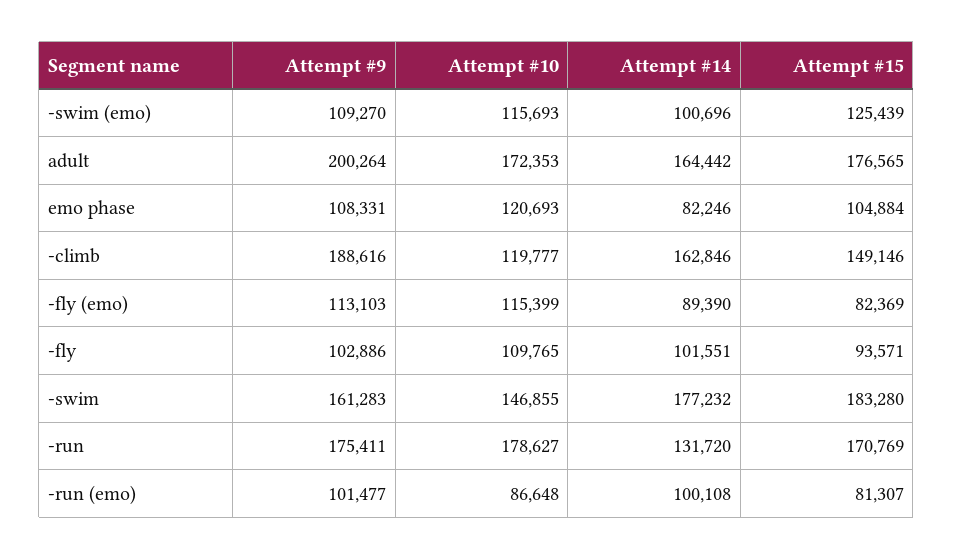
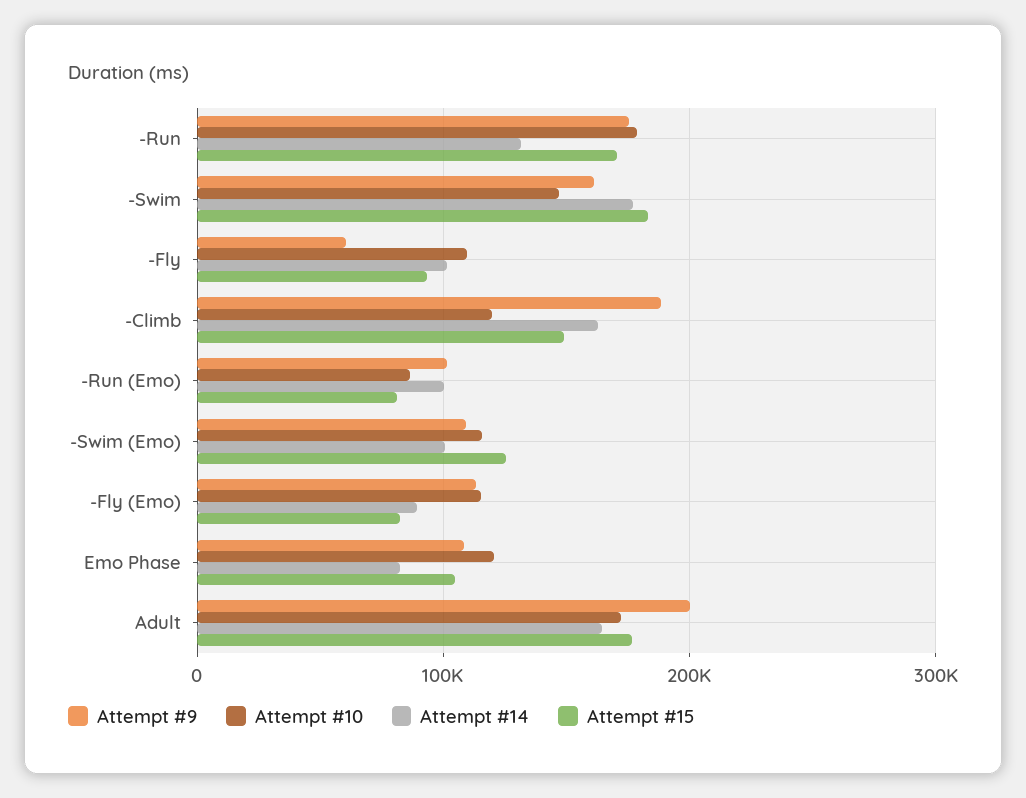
  {
    "Attempt #9": {
      "-swim (emo)": 109270,
      "adult": 200264,
      "emo phase": 108331,
      "-climb": 188616,
      "-fly (emo)": 113103,
-     "-fly": 102886,
+     "-fly": 60000,
      "-swim": 161283,
      "-run": 175411,
      "-run (emo)": 101477
    },
    "Attempt #10": {
      "-swim (emo)": 115693,
      "adult": 172353,
      "emo phase": 120693,
      "-climb": 119777,
      "-fly (emo)": 115399,
      "-fly": 109765,
      "-swim": 146855,
      "-run": 178627,
      "-run (emo)": 86648
    },
    "Attempt #14": {
      "-swim (emo)": 100696,
      "adult": 164442,
      "emo phase": 82246,
      "-climb": 162846,
      "-fly (emo)": 89390,
      "-fly": 101551,
      "-swim": 177232,
      "-run": 131720,
      "-run (emo)": 100108
    },
    "Attempt #15": {
      "-swim (emo)": 125439,
      "adult": 176565,
      "emo phase": 104884,
      "-climb": 149146,
      "-fly (emo)": 82369,
      "-fly": 93571,
      "-swim": 183280,
      "-run": 170769,
      "-run (emo)": 81307
    }
  }

